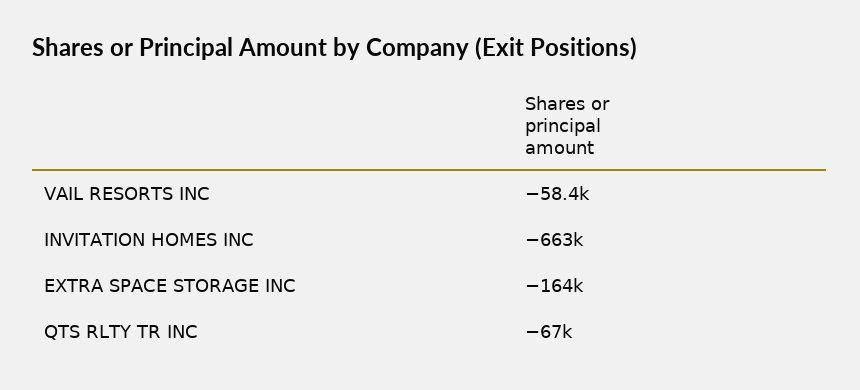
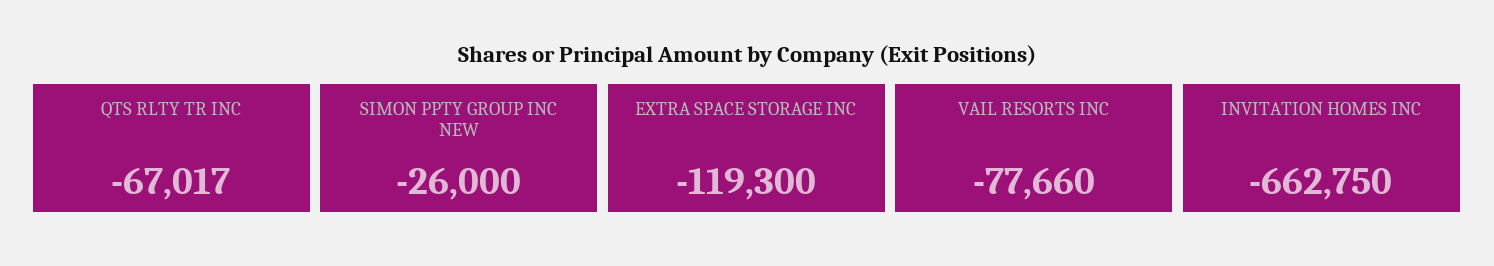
  {
-   "VAIL RESORTS INC": -58400,
+   "VAIL RESORTS INC": -77660,
    "INVITATION HOMES INC": -662750,
-   "EXTRA SPACE STORAGE INC": -164000,
+   "EXTRA SPACE STORAGE INC": -119300,
-   "QTS RLTY TR INC": -67017
+   "QTS RLTY TR INC": -67017,
+   "SIMON PPTY GROUP INC NEW": -26000
  }

